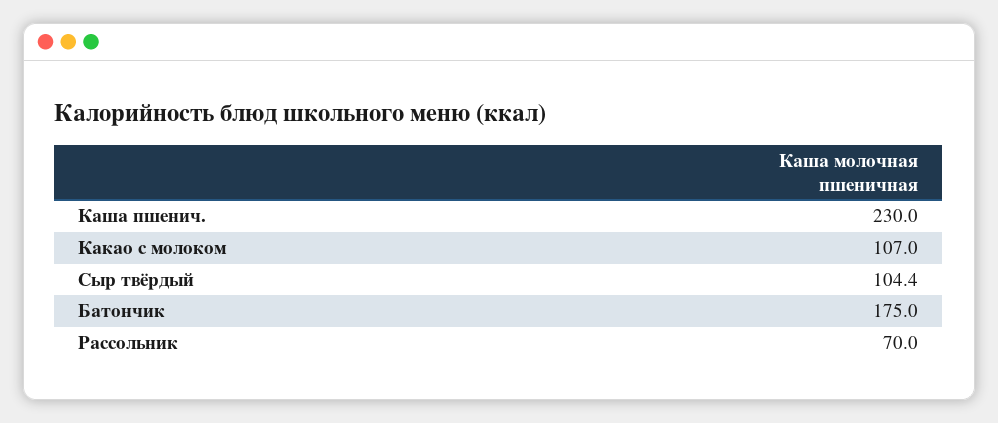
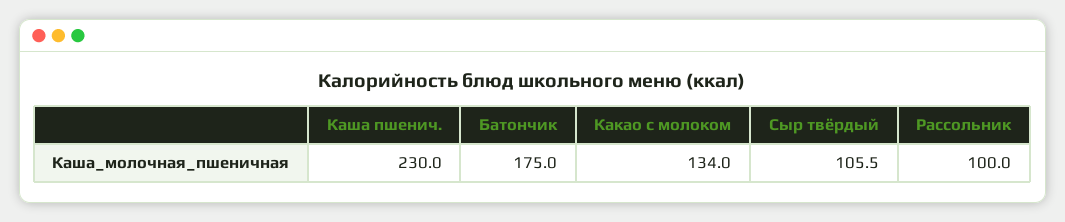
  {
    "Каша пшенич.": 230,
-   "Какао с молоком": 107,
+   "Какао с молоком": 134,
-   "Сыр твёрдый": 104.4,
+   "Сыр твёрдый": 105.5,
    "Батончик": 175,
-   "Рассольник": 70
+   "Рассольник": 100
  }

